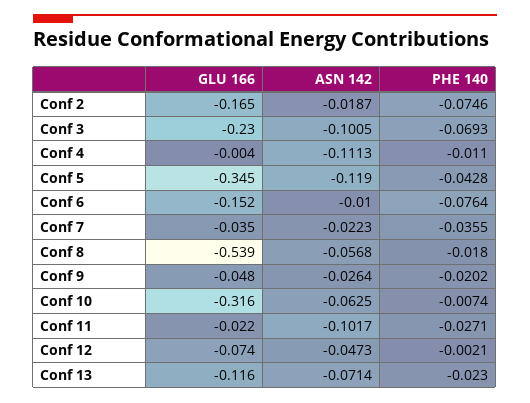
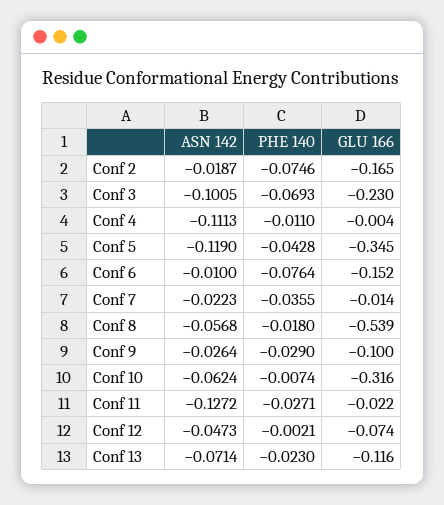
  {
    "GLU 166": {
      "Conf 2": -0.165,
      "Conf 3": -0.23,
      "Conf 4": -0.004,
      "Conf 5": -0.345,
      "Conf 6": -0.152,
-     "Conf 7": -0.035,
+     "Conf 7": -0.014,
      "Conf 8": -0.539,
-     "Conf 9": -0.048,
+     "Conf 9": -0.1,
      "Conf 10": -0.316,
      "Conf 11": -0.022,
      "Conf 12": -0.074,
      "Conf 13": -0.116
    },
    "ASN 142": {
      "Conf 2": -0.0187,
      "Conf 3": -0.1005,
      "Conf 4": -0.1113,
      "Conf 5": -0.119,
      "Conf 6": -0.01,
      "Conf 7": -0.0223,
      "Conf 8": -0.0568,
      "Conf 9": -0.0264,
-     "Conf 10": -0.0625,
+     "Conf 10": -0.0624,
-     "Conf 11": -0.1017,
+     "Conf 11": -0.1272,
      "Conf 12": -0.0473,
      "Conf 13": -0.0714
    },
    "PHE 140": {
      "Conf 2": -0.0746,
      "Conf 3": -0.0693,
      "Conf 4": -0.011,
      "Conf 5": -0.0428,
      "Conf 6": -0.0764,
      "Conf 7": -0.0355,
      "Conf 8": -0.018,
-     "Conf 9": -0.0202,
+     "Conf 9": -0.029,
      "Conf 10": -0.0074,
      "Conf 11": -0.0271,
      "Conf 12": -0.0021,
      "Conf 13": -0.023
    }
  }

